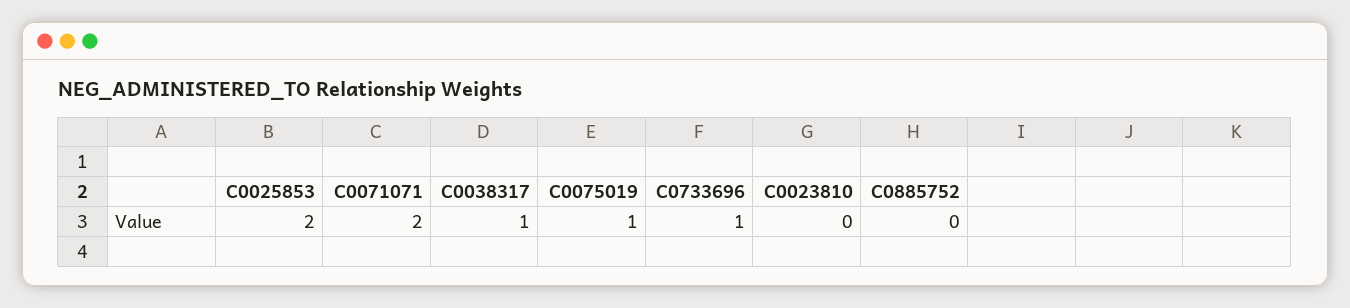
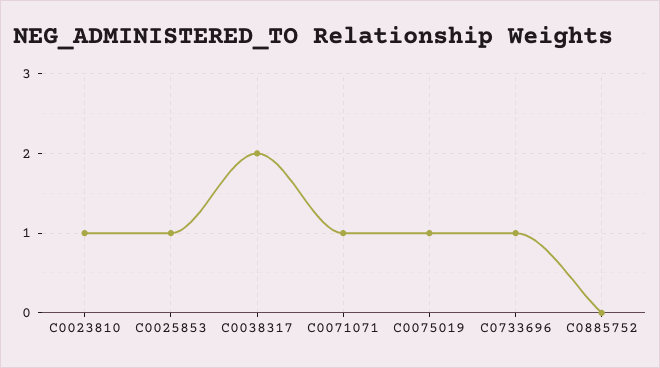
  {
-   "C0025853": 2,
+   "C0025853": 1,
-   "C0071071": 2,
+   "C0071071": 1,
-   "C0038317": 1,
+   "C0038317": 2,
    "C0075019": 1,
    "C0733696": 1,
-   "C0023810": 0,
+   "C0023810": 1,
    "C0885752": 0
  }

